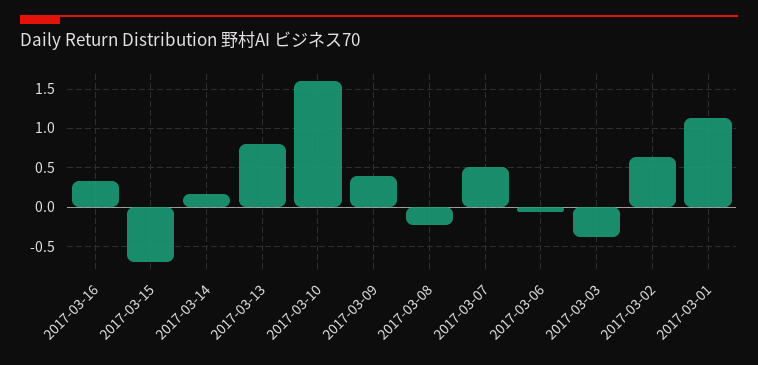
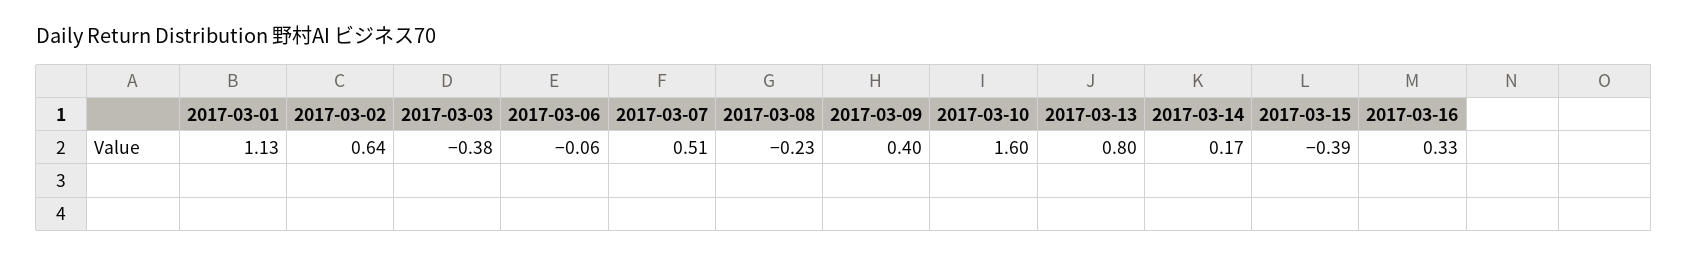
  {
    "2017-03-16": 0.33,
-   "2017-03-15": -0.7,
+   "2017-03-15": -0.39,
    "2017-03-14": 0.17,
    "2017-03-13": 0.8,
    "2017-03-10": 1.6,
    "2017-03-09": 0.4,
    "2017-03-08": -0.23,
    "2017-03-07": 0.51,
    "2017-03-06": -0.06,
    "2017-03-03": -0.38,
    "2017-03-02": 0.64,
    "2017-03-01": 1.13
  }

